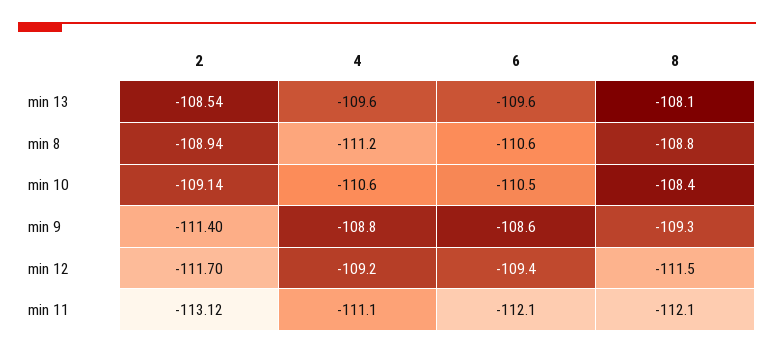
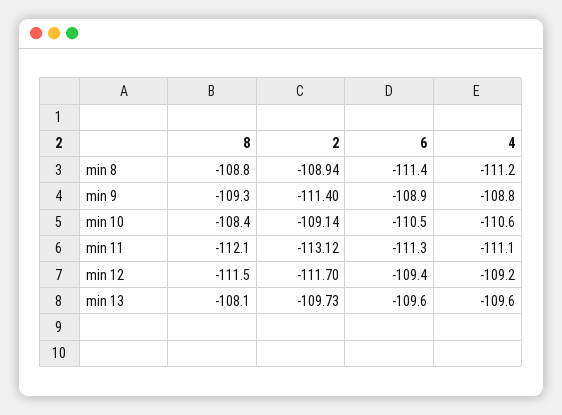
  {
    "2": {
-     "min 13": -108.54,
+     "min 13": -109.73,
      "min 8": -108.94,
      "min 10": -109.14,
      "min 9": -111.4,
      "min 12": -111.7,
      "min 11": -113.12
    },
    "4": {
      "min 13": -109.6,
      "min 8": -111.2,
      "min 10": -110.6,
      "min 9": -108.8,
      "min 12": -109.2,
      "min 11": -111.1
    },
    "6": {
      "min 13": -109.6,
-     "min 8": -110.6,
+     "min 8": -111.4,
      "min 10": -110.5,
-     "min 9": -108.6,
+     "min 9": -108.9,
      "min 12": -109.4,
-     "min 11": -112.1
+     "min 11": -111.3
    },
    "8": {
      "min 13": -108.1,
      "min 8": -108.8,
      "min 10": -108.4,
      "min 9": -109.3,
      "min 12": -111.5,
      "min 11": -112.1
    }
  }

